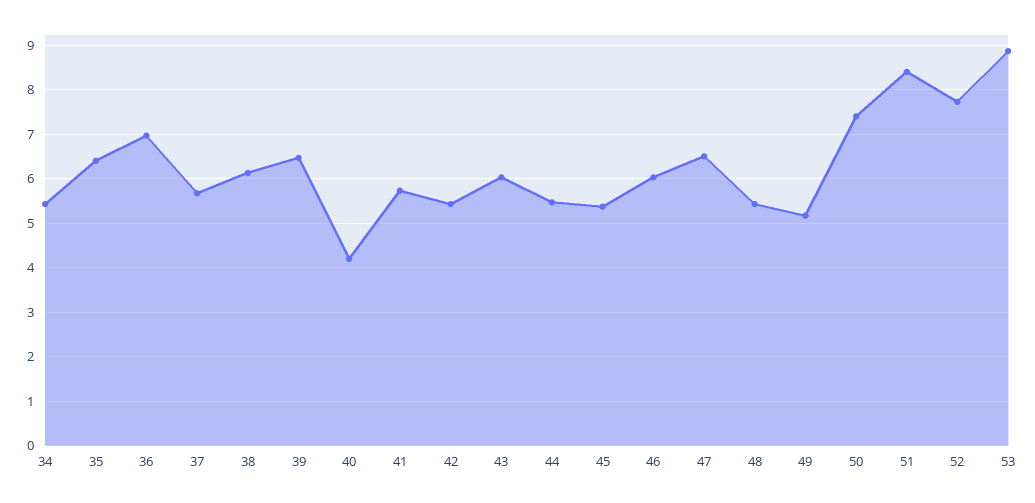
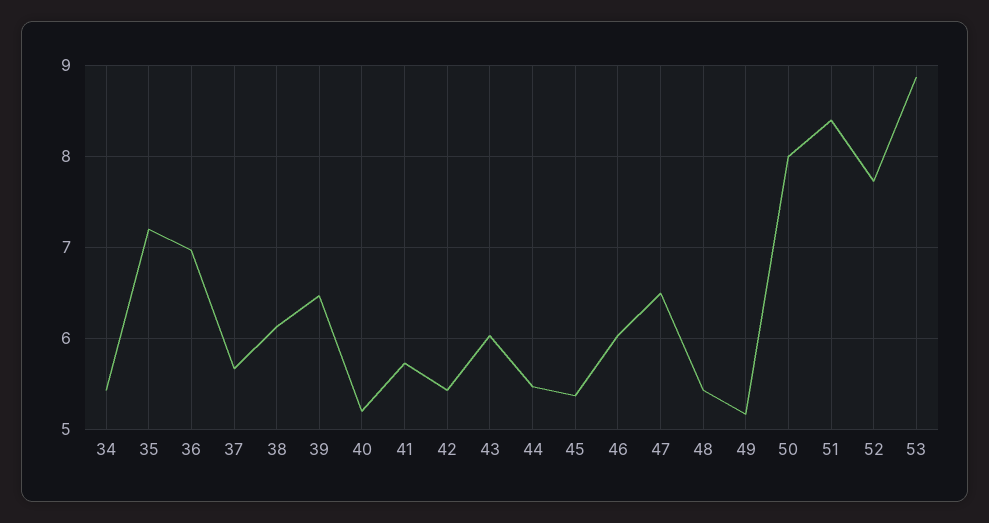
  {
    "34": 5.4,
-   "35": 6.4,
+   "35": 7.2,
    "36": 7,
    "37": 5.7,
    "38": 6.1,
    "39": 6.5,
-   "40": 4.2,
+   "40": 5.2,
    "41": 5.7,
    "42": 5.4,
    "43": 6,
    "44": 5.5,
    "45": 5.4,
    "46": 6,
    "47": 6.5,
    "48": 5.4,
    "49": 5.2,
-   "50": 7.4,
+   "50": 8,
    "51": 8.4,
    "52": 7.7,
    "53": 8.9
  }

